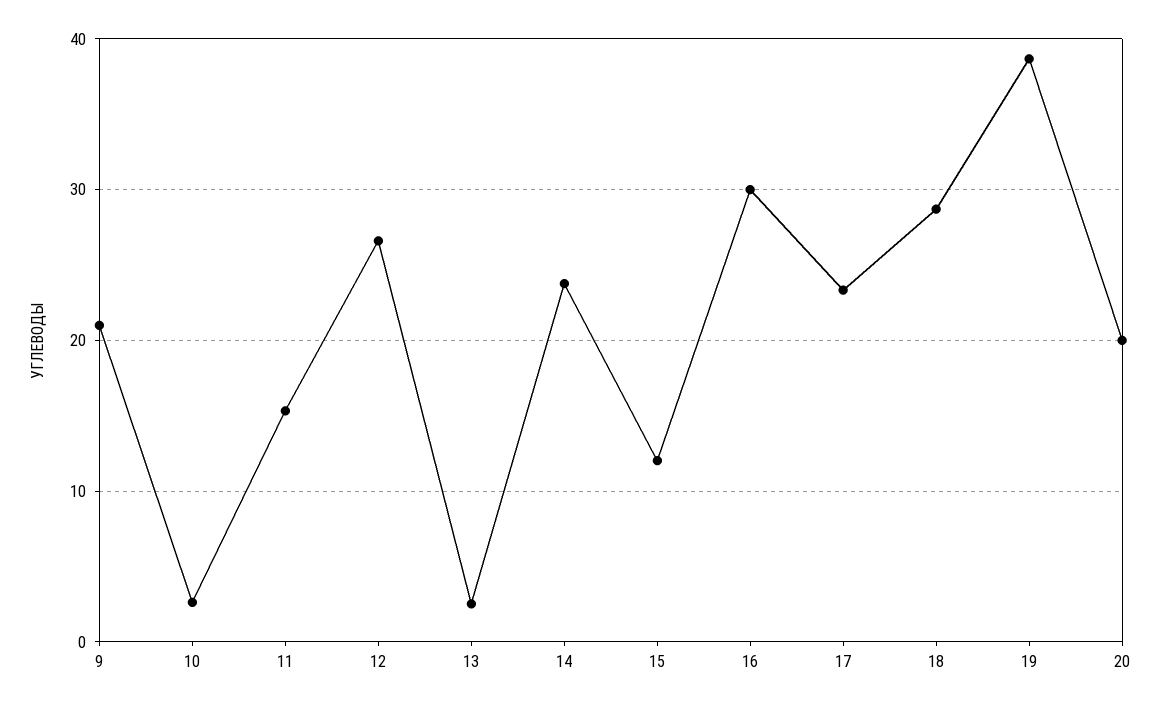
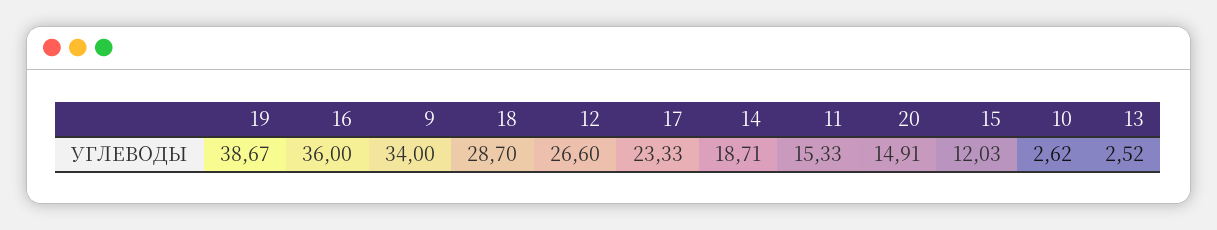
  {
-   "9": 21,
+   "9": 34,
    "10": 2.62,
    "11": 15.33,
    "12": 26.6,
    "13": 2.52,
-   "14": 24,
+   "14": 18.71,
    "15": 12.03,
-   "16": 30,
+   "16": 36,
    "17": 23.33,
    "18": 28.7,
    "19": 38.67,
-   "20": 20
+   "20": 14.91
  }

